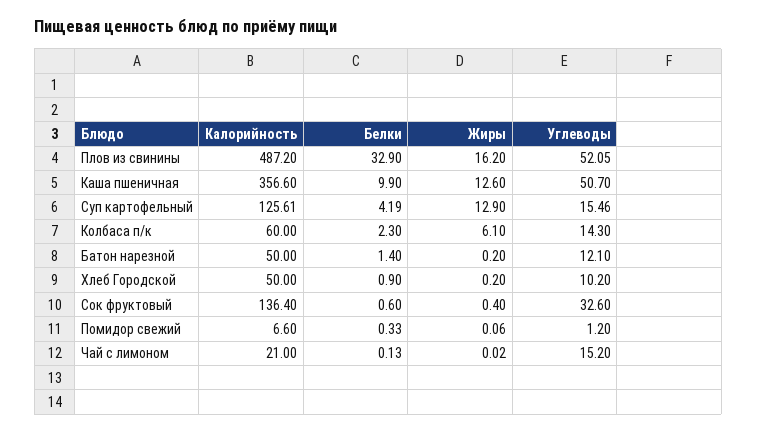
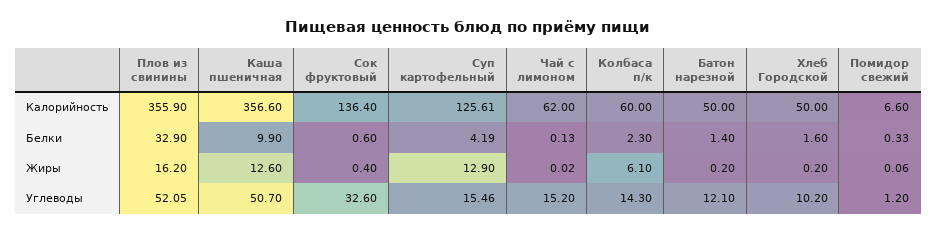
  {
    "Калорийность": {
-     "Плов из свинины": 487.2,
+     "Плов из свинины": 355.9,
      "Каша пшеничная": 356.6,
      "Суп картофельный": 125.61,
      "Колбаса п/к": 60,
      "Батон нарезной": 50,
      "Хлеб Городской": 50,
      "Сок фруктовый": 136.4,
      "Помидор свежий": 6.6,
-     "Чай с лимоном": 21
+     "Чай с лимоном": 62
    },
    "Белки": {
      "Плов из свинины": 32.9,
      "Каша пшеничная": 9.9,
      "Суп картофельный": 4.19,
      "Колбаса п/к": 2.3,
      "Батон нарезной": 1.4,
-     "Хлеб Городской": 0.9,
+     "Хлеб Городской": 1.6,
      "Сок фруктовый": 0.6,
      "Помидор свежий": 0.33,
      "Чай с лимоном": 0.13
    },
    "Жиры": {
      "Плов из свинины": 16.2,
      "Каша пшеничная": 12.6,
      "Суп картофельный": 12.9,
      "Колбаса п/к": 6.1,
      "Батон нарезной": 0.2,
      "Хлеб Городской": 0.2,
      "Сок фруктовый": 0.4,
      "Помидор свежий": 0.06,
      "Чай с лимоном": 0.02
    },
    "Углеводы": {
      "Плов из свинины": 52.05,
      "Каша пшеничная": 50.7,
      "Суп картофельный": 15.46,
      "Колбаса п/к": 14.3,
      "Батон нарезной": 12.1,
      "Хлеб Городской": 10.2,
      "Сок фруктовый": 32.6,
      "Помидор свежий": 1.2,
      "Чай с лимоном": 15.2
    }
  }

